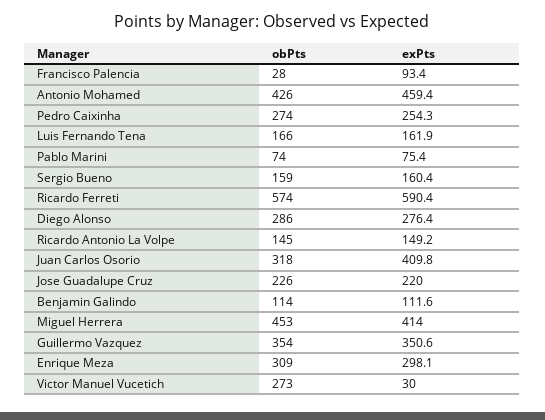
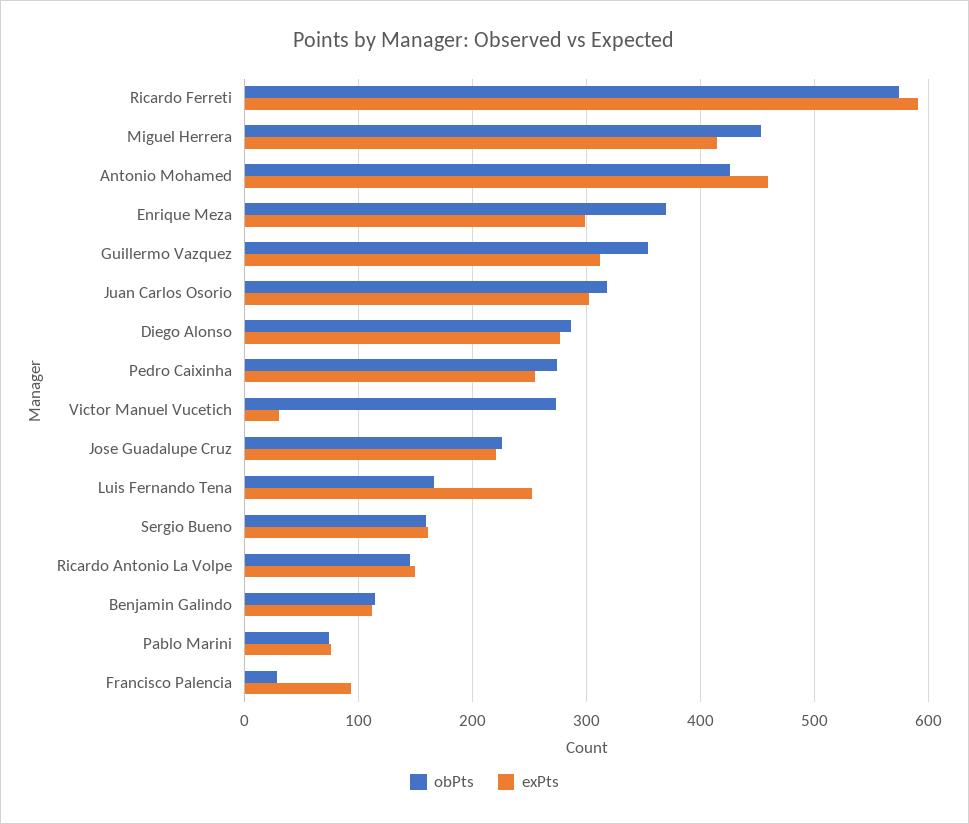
  {
    "obPts": {
      "Francisco Palencia": 28,
      "Antonio Mohamed": 426,
      "Pedro Caixinha": 274,
      "Luis Fernando Tena": 166,
      "Pablo Marini": 74,
      "Sergio Bueno": 159,
      "Ricardo Ferreti": 574,
      "Diego Alonso": 286,
      "Ricardo Antonio La Volpe": 145,
      "Juan Carlos Osorio": 318,
      "Jose Guadalupe Cruz": 226,
      "Benjamin Galindo": 114,
      "Miguel Herrera": 453,
      "Guillermo Vazquez": 354,
-     "Enrique Meza": 309,
+     "Enrique Meza": 370,
      "Victor Manuel Vucetich": 273
    },
    "exPts": {
      "Francisco Palencia": 93.4,
      "Antonio Mohamed": 459.4,
      "Pedro Caixinha": 254.3,
-     "Luis Fernando Tena": 161.9,
+     "Luis Fernando Tena": 250,
      "Pablo Marini": 75.4,
      "Sergio Bueno": 160.4,
      "Ricardo Ferreti": 590.4,
      "Diego Alonso": 276.4,
      "Ricardo Antonio La Volpe": 149.2,
-     "Juan Carlos Osorio": 409.8,
+     "Juan Carlos Osorio": 300,
      "Jose Guadalupe Cruz": 220,
      "Benjamin Galindo": 111.6,
      "Miguel Herrera": 414,
-     "Guillermo Vazquez": 350.6,
+     "Guillermo Vazquez": 310,
      "Enrique Meza": 298.1,
      "Victor Manuel Vucetich": 30
    }
  }

